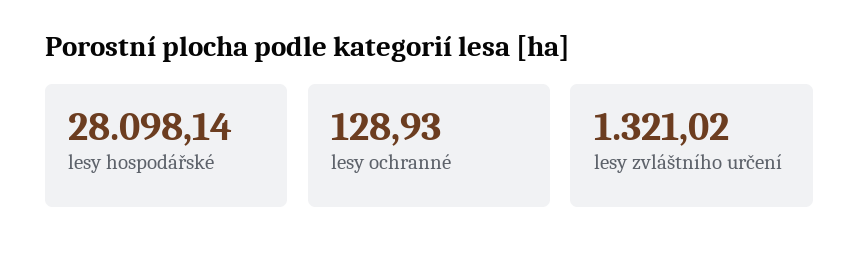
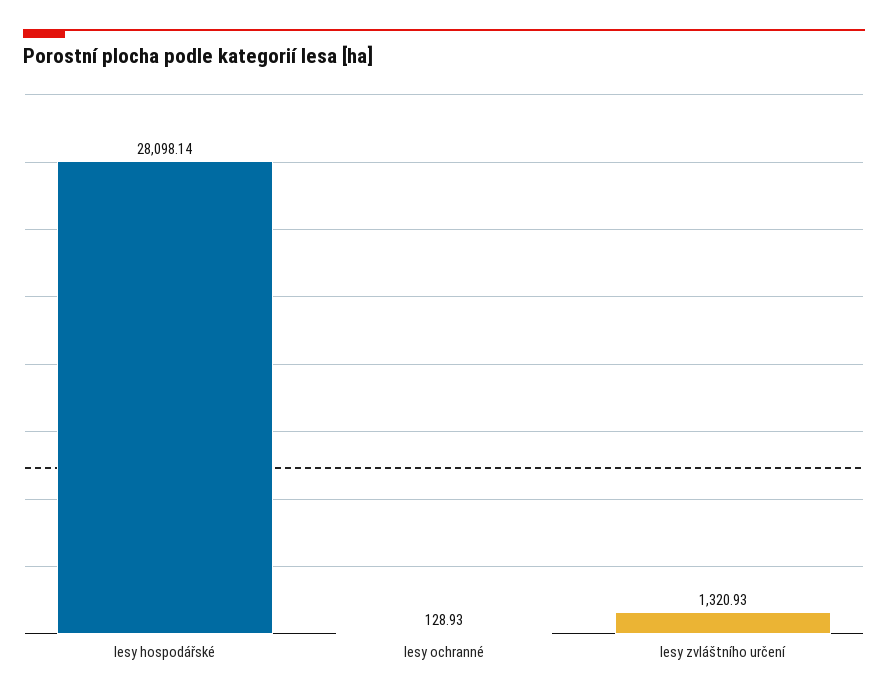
  {
    "lesy hospodářské": 28098.14,
    "lesy ochranné": 128.93,
-   "lesy zvláštního určení": 1321.02
+   "lesy zvláštního určení": 1320.93
  }

